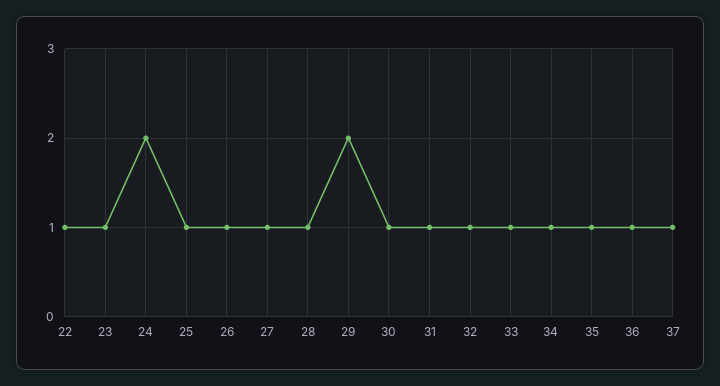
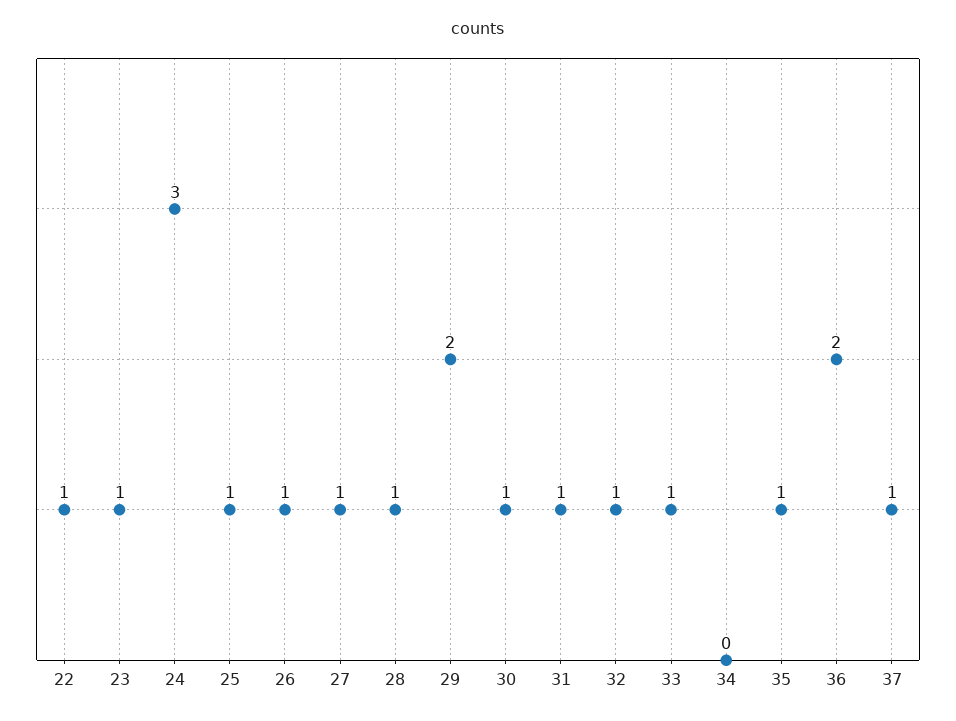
  {
    "22": 1,
    "23": 1,
-   "24": 2,
+   "24": 3,
    "25": 1,
    "26": 1,
    "27": 1,
    "28": 1,
    "29": 2,
    "30": 1,
    "31": 1,
    "32": 1,
    "33": 1,
-   "34": 1,
+   "34": 0,
    "35": 1,
-   "36": 1,
+   "36": 2,
    "37": 1
  }

